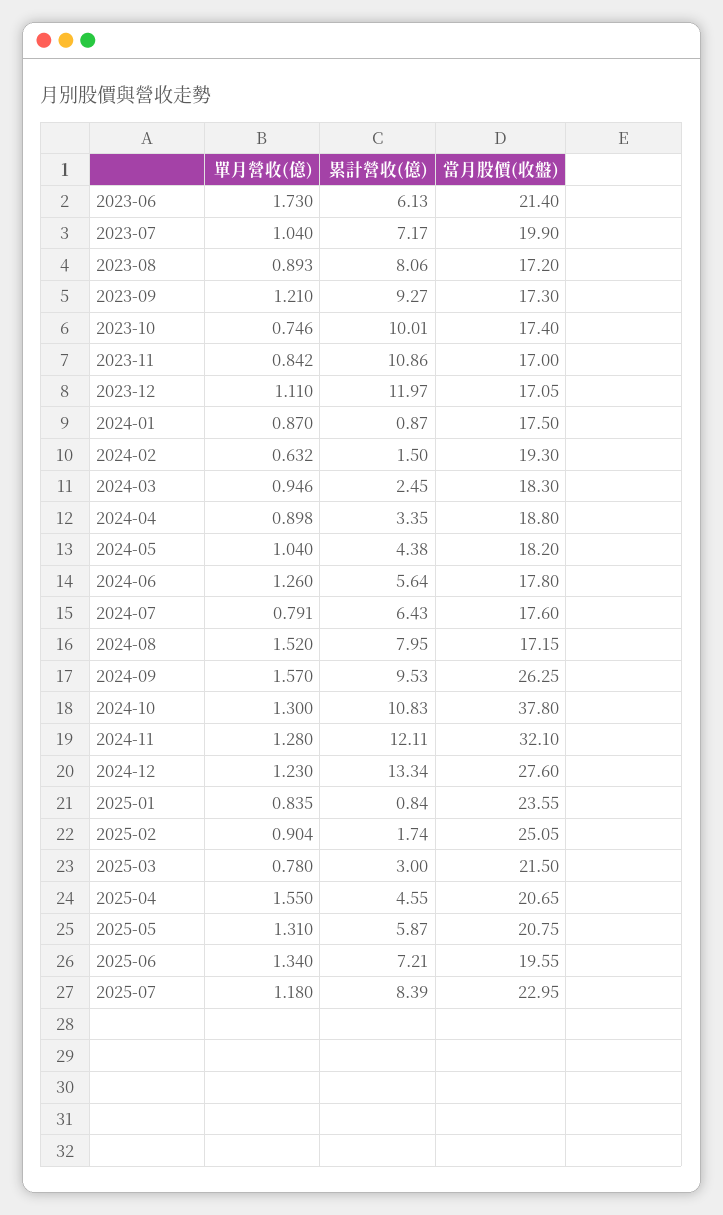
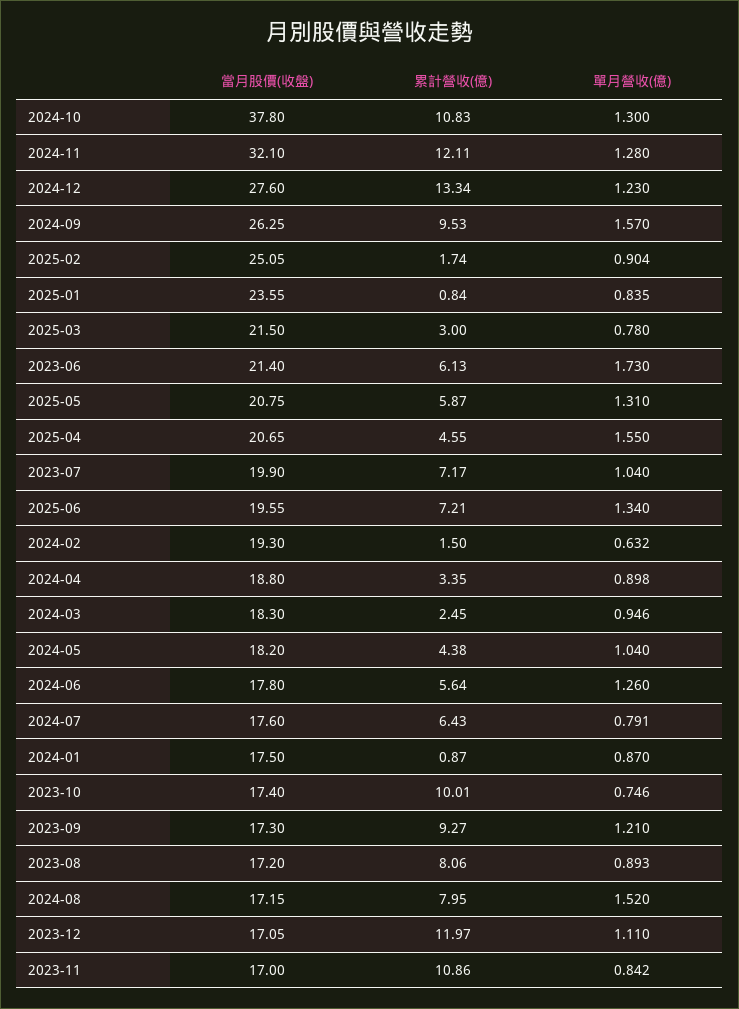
  {
    "單月營收(億)": {
      "2023-06": 1.73,
      "2023-07": 1.04,
      "2023-08": 0.893,
      "2023-09": 1.21,
      "2023-10": 0.746,
      "2023-11": 0.842,
      "2023-12": 1.11,
      "2024-01": 0.87,
      "2024-02": 0.632,
      "2024-03": 0.946,
      "2024-04": 0.898,
      "2024-05": 1.04,
      "2024-06": 1.26,
      "2024-07": 0.791,
      "2024-08": 1.52,
      "2024-09": 1.57,
      "2024-10": 1.3,
      "2024-11": 1.28,
      "2024-12": 1.23,
      "2025-01": 0.835,
      "2025-02": 0.904,
      "2025-03": 0.78,
      "2025-04": 1.55,
      "2025-05": 1.31,
-     "2025-06": 1.34,
+     "2025-06": 1.34
-     "2025-07": 1.18
    },
    "累計營收(億)": {
      "2023-06": 6.13,
      "2023-07": 7.17,
      "2023-08": 8.06,
      "2023-09": 9.27,
      "2023-10": 10.01,
      "2023-11": 10.86,
      "2023-12": 11.97,
      "2024-01": 0.87,
      "2024-02": 1.5,
      "2024-03": 2.45,
      "2024-04": 3.35,
      "2024-05": 4.38,
      "2024-06": 5.64,
      "2024-07": 6.43,
      "2024-08": 7.95,
      "2024-09": 9.53,
      "2024-10": 10.83,
      "2024-11": 12.11,
      "2024-12": 13.34,
      "2025-01": 0.84,
      "2025-02": 1.74,
      "2025-03": 3,
      "2025-04": 4.55,
      "2025-05": 5.87,
-     "2025-06": 7.21,
+     "2025-06": 7.21
-     "2025-07": 8.39
    },
    "當月股價(收盤)": {
      "2023-06": 21.4,
      "2023-07": 19.9,
      "2023-08": 17.2,
      "2023-09": 17.3,
      "2023-10": 17.4,
      "2023-11": 17,
      "2023-12": 17.05,
      "2024-01": 17.5,
      "2024-02": 19.3,
      "2024-03": 18.3,
      "2024-04": 18.8,
      "2024-05": 18.2,
      "2024-06": 17.8,
      "2024-07": 17.6,
      "2024-08": 17.15,
      "2024-09": 26.25,
      "2024-10": 37.8,
      "2024-11": 32.1,
      "2024-12": 27.6,
      "2025-01": 23.55,
      "2025-02": 25.05,
      "2025-03": 21.5,
      "2025-04": 20.65,
      "2025-05": 20.75,
-     "2025-06": 19.55,
+     "2025-06": 19.55
-     "2025-07": 22.95
    }
  }

